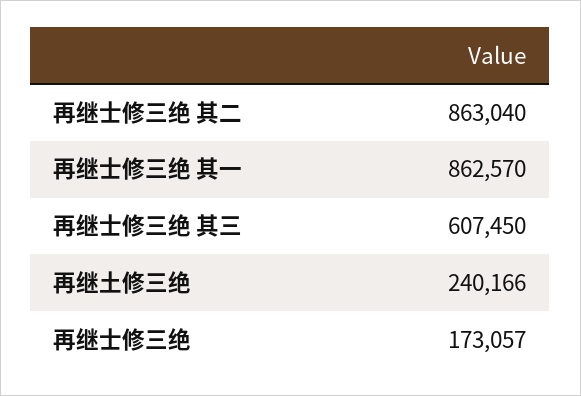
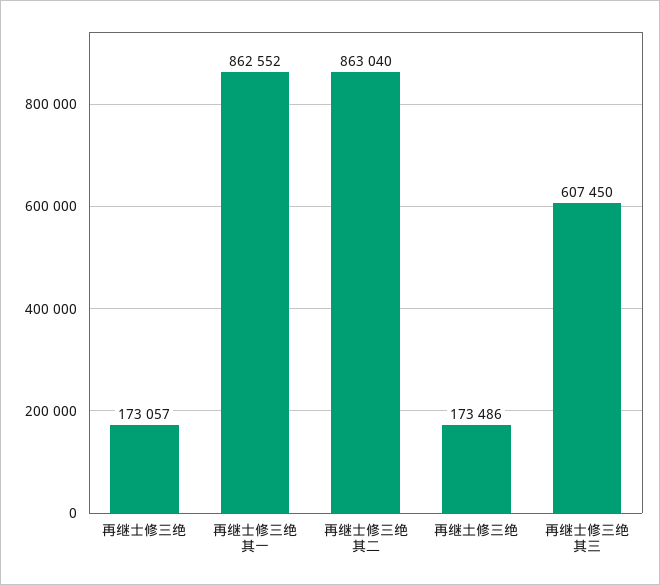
  {
    "再继士修三绝 其二": 863040,
-   "再继士修三绝 其一": 862570,
+   "再继士修三绝 其一": 862552,
    "再继士修三绝 其三": 607450,
-   "再继土修三绝": 240166,
+   "再继土修三绝": 173486,
    "再继士修三绝": 173057
  }

